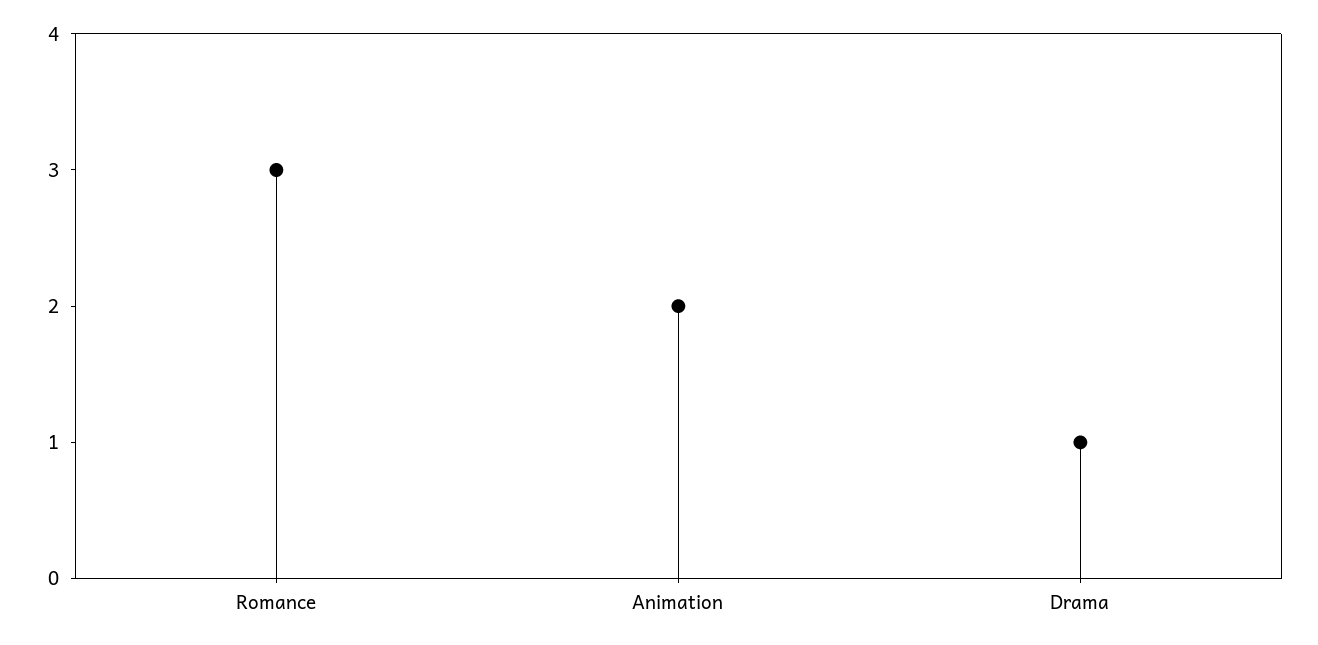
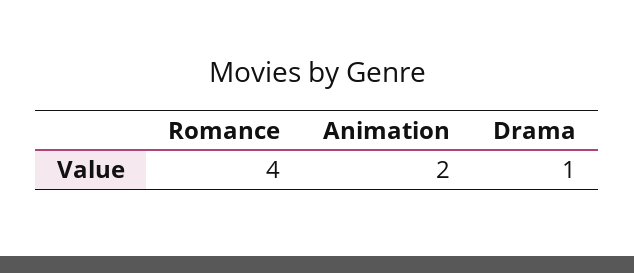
  {
-   "Romance": 3,
+   "Romance": 4,
    "Animation": 2,
    "Drama": 1
  }

